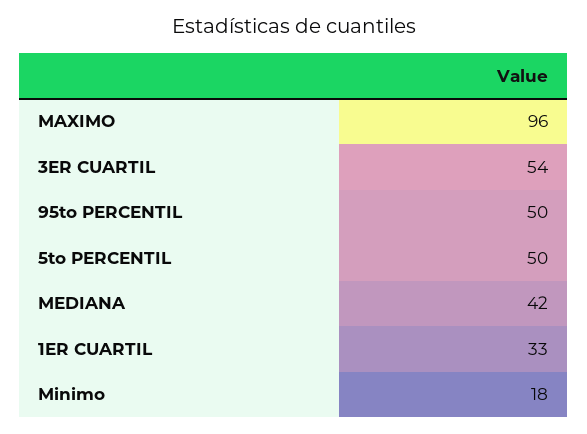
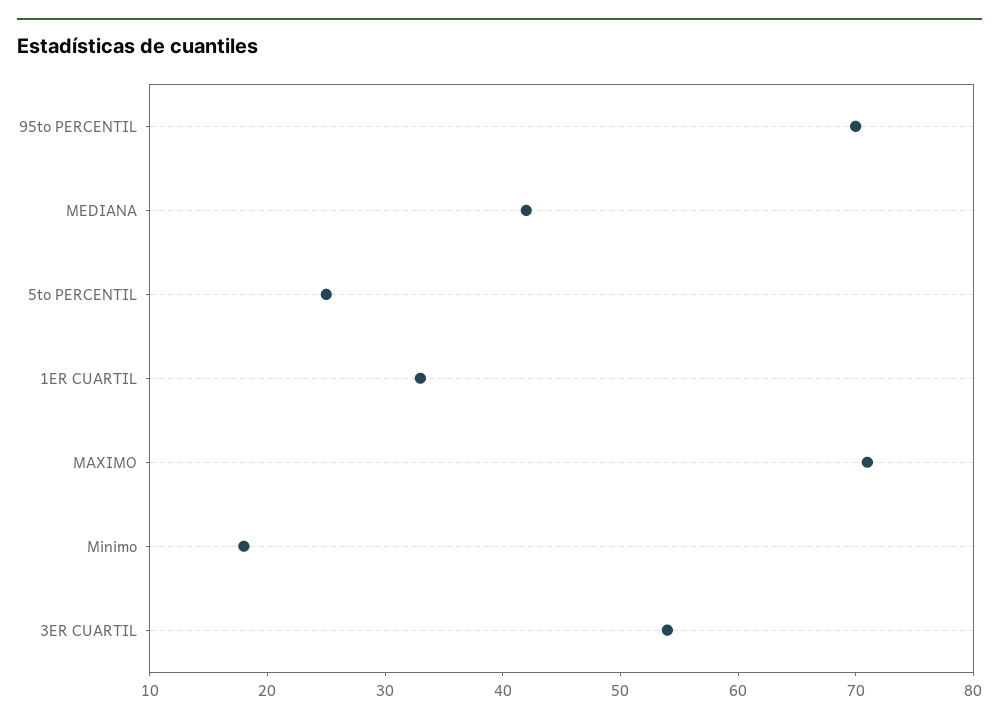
  {
-   "MAXIMO": 96,
+   "MAXIMO": 71,
    "3ER CUARTIL": 54,
-   "95to PERCENTIL": 50,
+   "95to PERCENTIL": 70,
-   "5to PERCENTIL": 50,
+   "5to PERCENTIL": 25,
    "MEDIANA": 42,
    "1ER CUARTIL": 33,
    "Minimo": 18
  }

